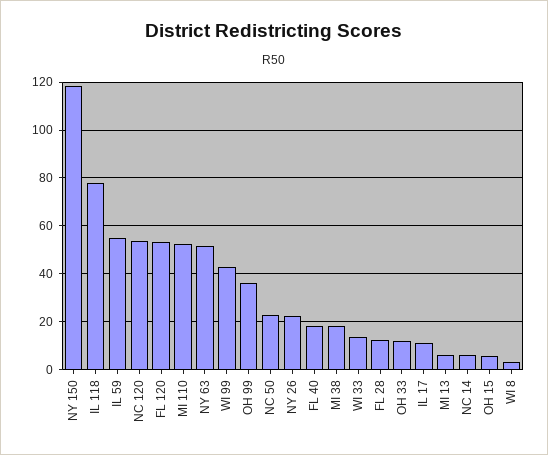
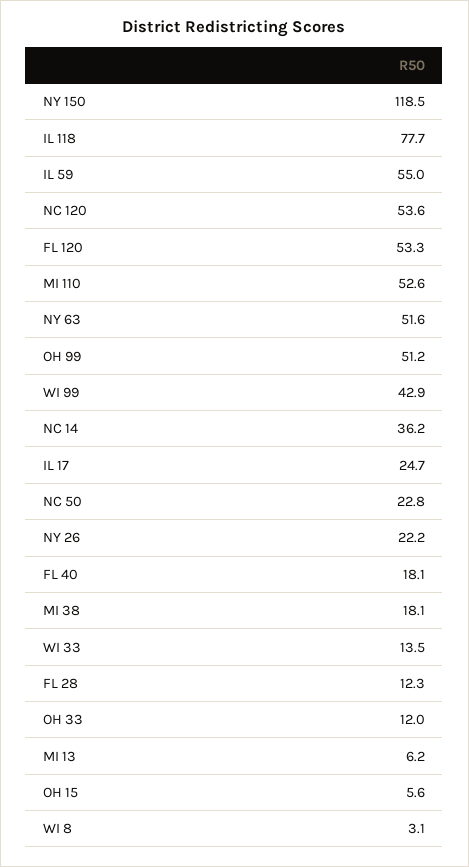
  {
    "NY 150": 118.5,
    "IL 118": 77.7,
    "IL 59": 55,
    "NC 120": 53.6,
    "FL 120": 53.3,
    "MI 110": 52.6,
    "NY 63": 51.6,
    "WI 99": 42.9,
-   "OH 99": 35,
+   "OH 99": 51.2,
    "NC 50": 22.8,
    "NY 26": 22.2,
    "FL 40": 18.1,
    "MI 38": 18.1,
    "WI 33": 13.5,
    "FL 28": 12.3,
    "OH 33": 12,
-   "IL 17": 10,
+   "IL 17": 24.7,
    "MI 13": 6.2,
-   "NC 14": 5,
+   "NC 14": 36.2,
    "OH 15": 5.6,
    "WI 8": 3.1
  }

